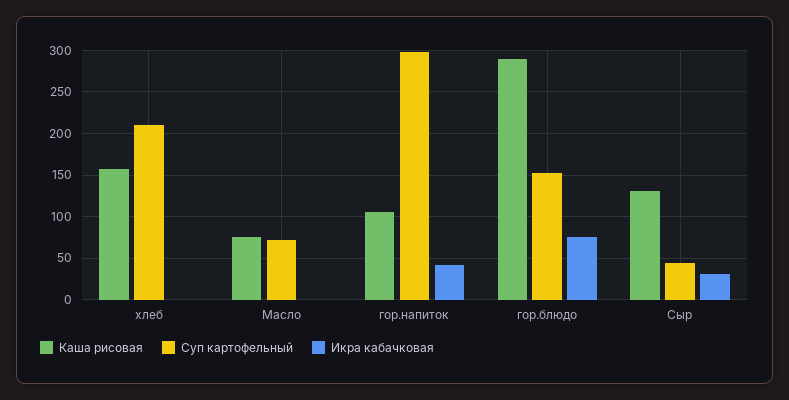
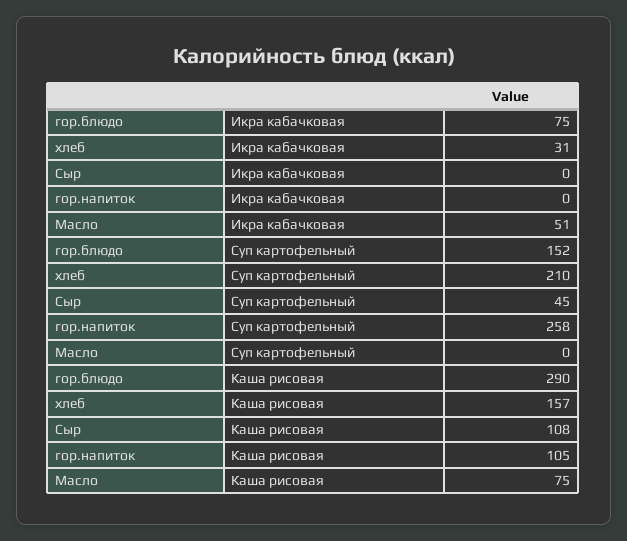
  {
    "Каша рисовая": {
      "хлеб": 157,
      "Масло": 75,
      "гор.напиток": 105,
      "гор.блюдо": 290,
-     "Сыр": 130
+     "Сыр": 108
    },
    "Суп картофельный": {
      "хлеб": 210,
-     "Масло": 70,
+     "Масло": 0,
-     "гор.напиток": 300,
+     "гор.напиток": 258,
      "гор.блюдо": 152,
      "Сыр": 45
    },
    "Икра кабачковая": {
-     "хлеб": 0,
+     "хлеб": 31,
-     "Масло": 0,
+     "Масло": 51,
-     "гор.напиток": 40,
+     "гор.напиток": 0,
      "гор.блюдо": 75,
-     "Сыр": 30
+     "Сыр": 0
    }
  }

